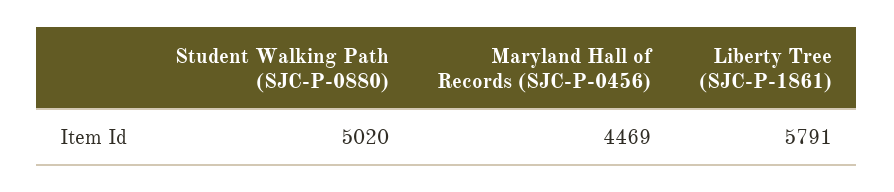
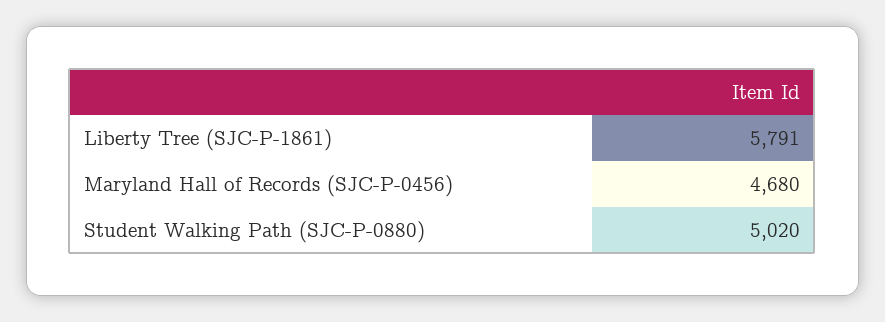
  {
    "Student Walking Path (SJC-P-0880)": 5020,
-   "Maryland Hall of Records (SJC-P-0456)": 4469,
+   "Maryland Hall of Records (SJC-P-0456)": 4680,
    "Liberty Tree (SJC-P-1861)": 5791
  }

